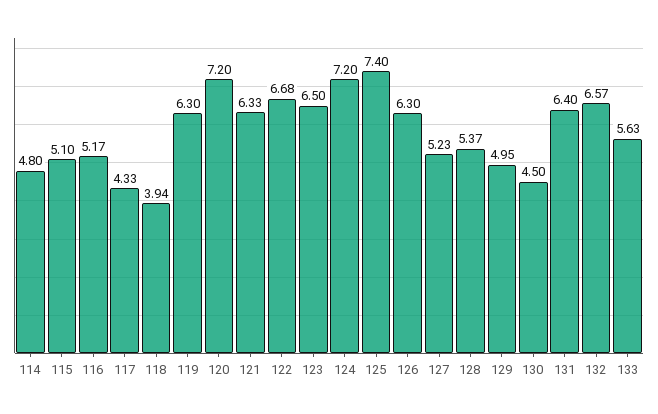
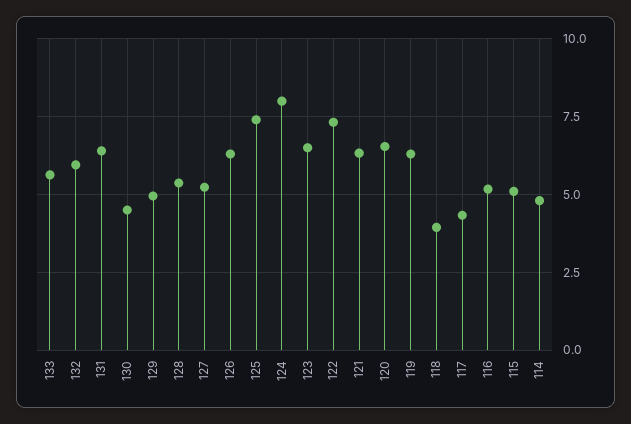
  {
    "114": 4.8,
    "115": 5.1,
    "116": 5.17,
    "117": 4.33,
    "118": 3.94,
    "119": 6.3,
-   "120": 7.2,
+   "120": 6.5,
    "121": 6.33,
-   "122": 6.68,
+   "122": 7.25,
    "123": 6.5,
-   "124": 7.2,
+   "124": 8,
    "125": 7.4,
    "126": 6.3,
    "127": 5.23,
    "128": 5.37,
    "129": 4.95,
    "130": 4.5,
    "131": 6.4,
-   "132": 6.57,
+   "132": 6,
    "133": 5.63
  }

